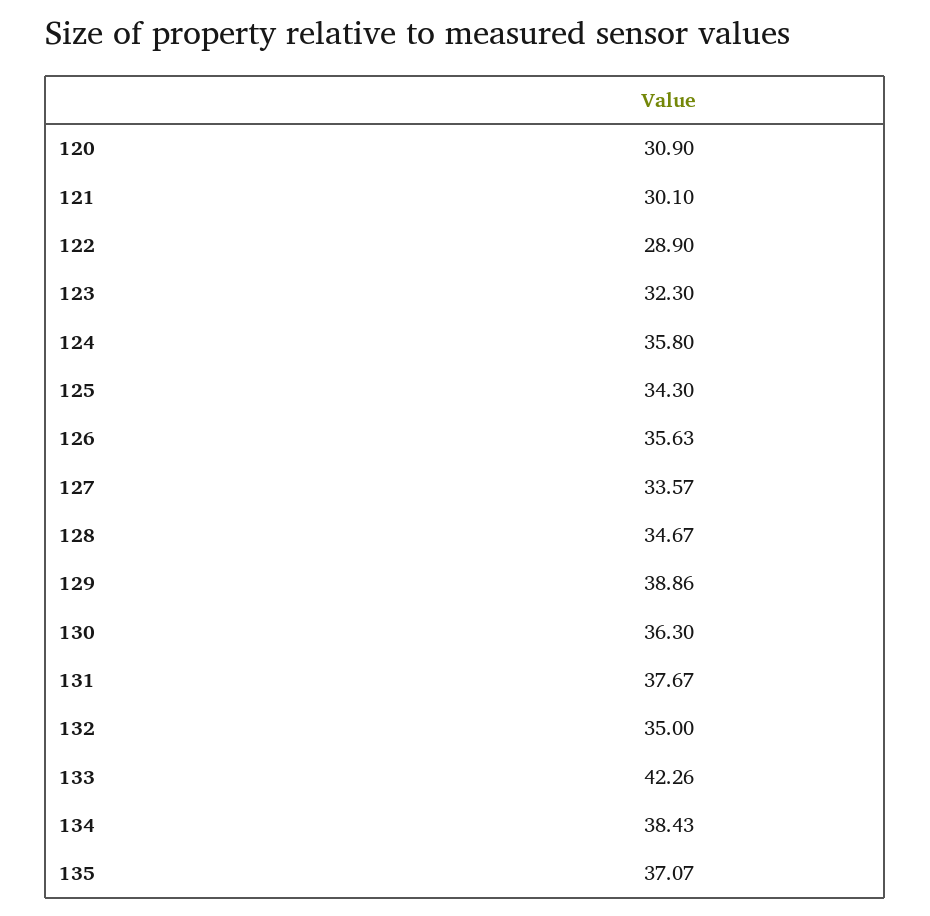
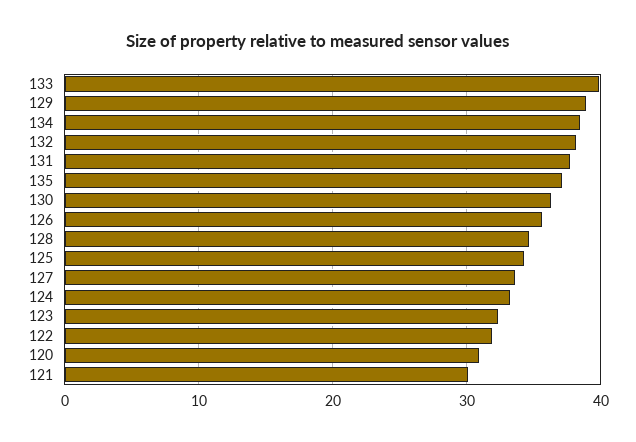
  {
    "120": 30.9,
    "121": 30.1,
-   "122": 28.9,
+   "122": 32,
    "123": 32.3,
-   "124": 35.8,
+   "124": 33,
    "125": 34.3,
    "126": 35.63,
    "127": 33.57,
    "128": 34.67,
    "129": 38.86,
    "130": 36.3,
    "131": 37.67,
-   "132": 35,
+   "132": 38,
-   "133": 42.26,
+   "133": 40,
    "134": 38.43,
    "135": 37.07
  }

